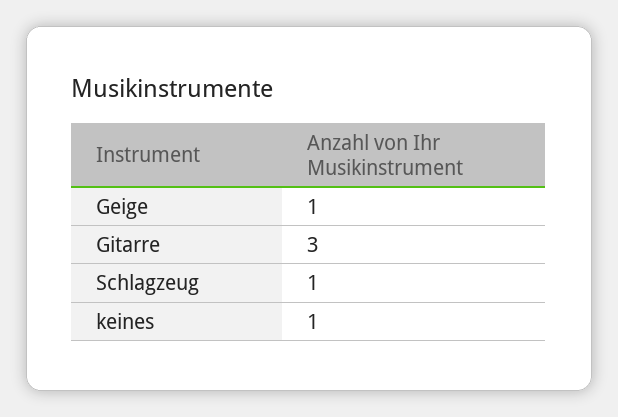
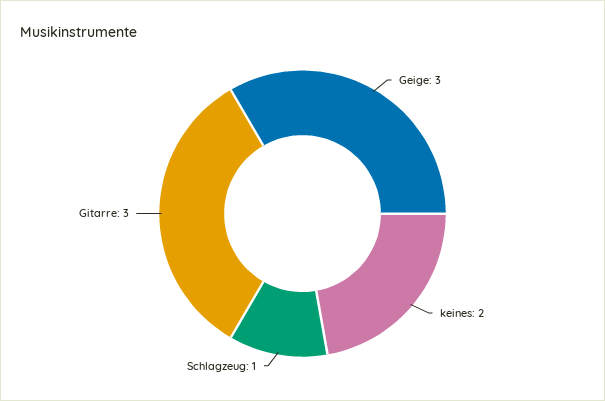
  {
-   "Geige": 1,
+   "Geige": 3,
    "Gitarre": 3,
    "Schlagzeug": 1,
-   "keines": 1
+   "keines": 2
  }

